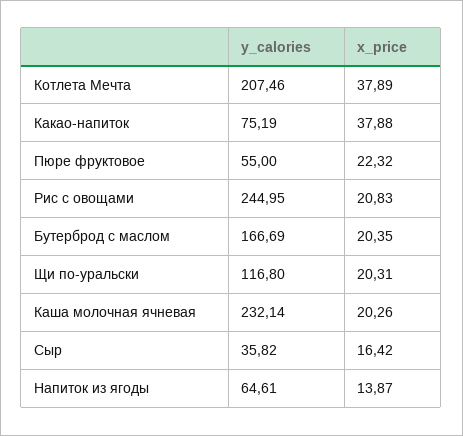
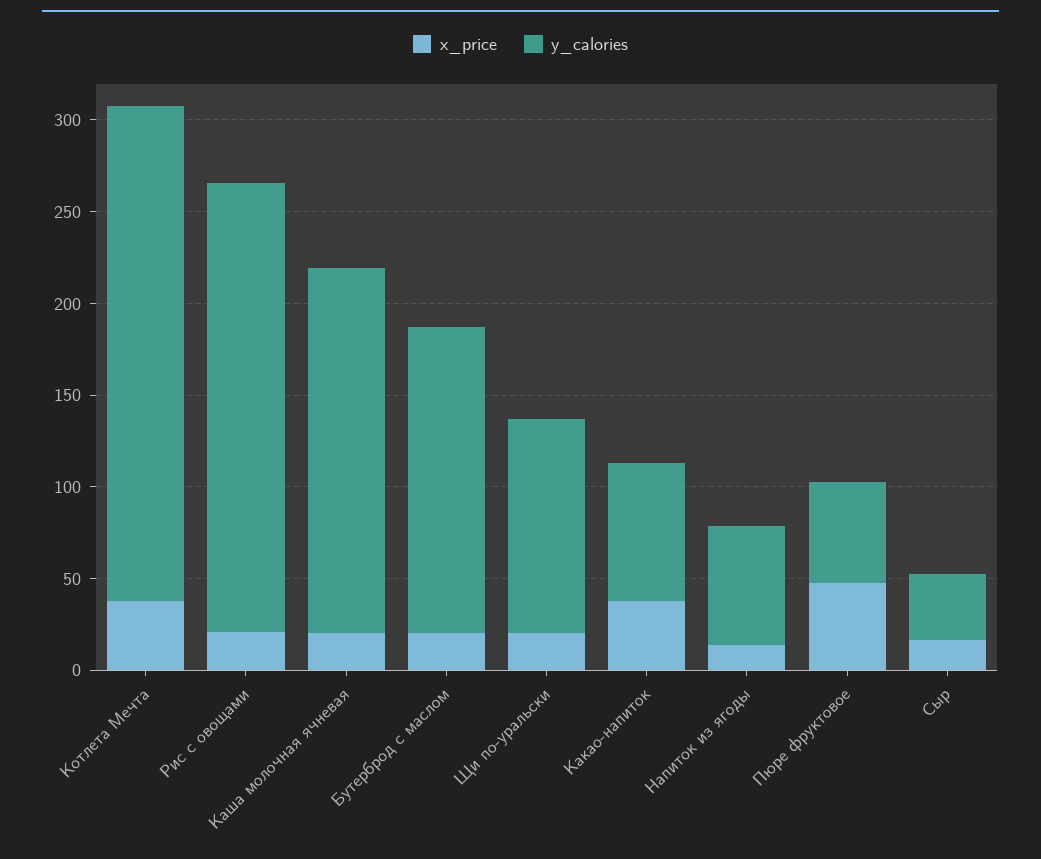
  {
    "y_calories": {
-     "Котлета Мечта": 207.46,
+     "Котлета Мечта": 270,
      "Какао-напиток": 75.19,
      "Пюре фруктовое": 55,
      "Рис с овощами": 244.95,
      "Бутерброд с маслом": 166.69,
      "Щи по-уральски": 116.8,
-     "Каша молочная ячневая": 232.14,
+     "Каша молочная ячневая": 200,
      "Сыр": 35.82,
      "Напиток из ягоды": 64.61
    },
    "x_price": {
      "Котлета Мечта": 37.89,
      "Какао-напиток": 37.88,
-     "Пюре фруктовое": 22.32,
+     "Пюре фруктовое": 50,
      "Рис с овощами": 20.83,
      "Бутерброд с маслом": 20.35,
      "Щи по-уральски": 20.31,
      "Каша молочная ячневая": 20.26,
      "Сыр": 16.42,
      "Напиток из ягоды": 13.87
    }
  }

